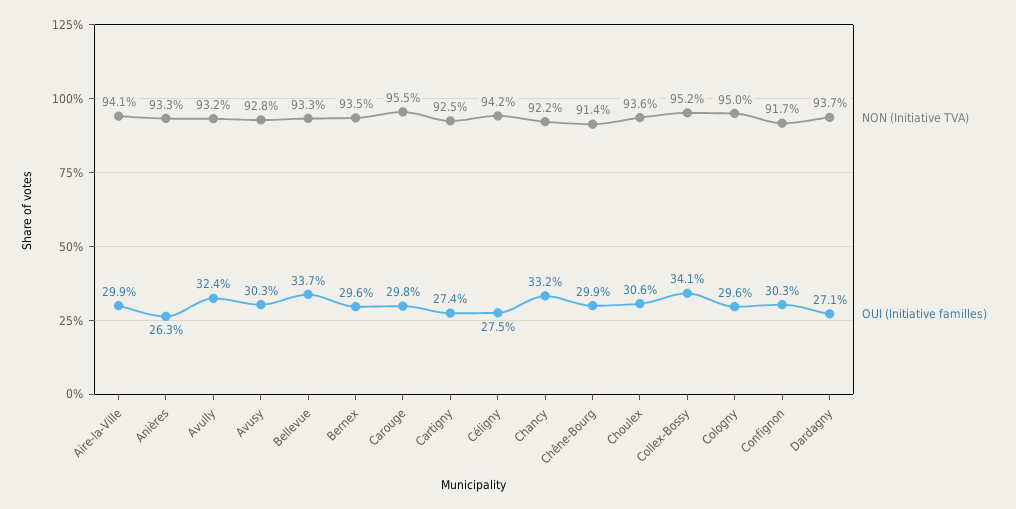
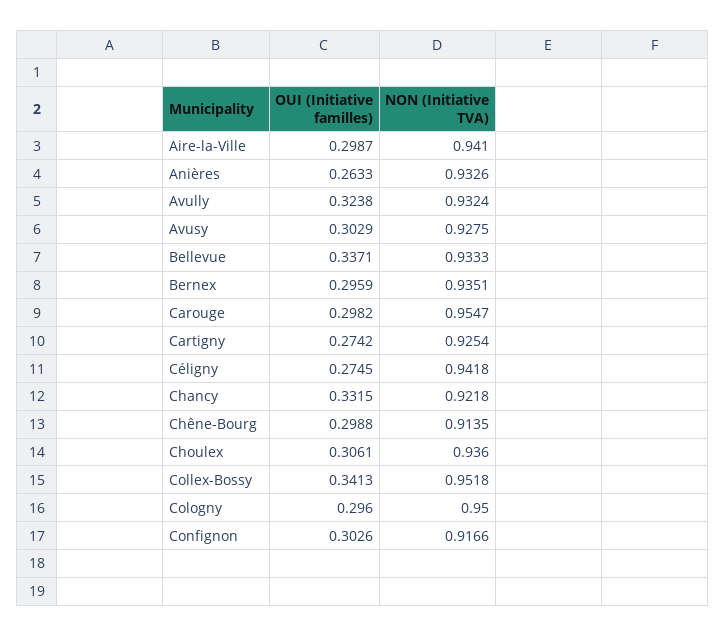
  {
    "NON (Initiative TVA)": {
      "Aire-la-Ville": 0.941,
      "Anières": 0.9326,
      "Avully": 0.9324,
      "Avusy": 0.9275,
      "Bellevue": 0.9333,
      "Bernex": 0.9351,
      "Carouge": 0.9547,
      "Cartigny": 0.9254,
      "Céligny": 0.9418,
      "Chancy": 0.9218,
      "Chêne-Bourg": 0.9135,
      "Choulex": 0.936,
      "Collex-Bossy": 0.9518,
      "Cologny": 0.95,
-     "Confignon": 0.9166,
+     "Confignon": 0.9166
-     "Dardagny": 0.937
    },
    "OUI (Initiative familles)": {
      "Aire-la-Ville": 0.2987,
      "Anières": 0.2633,
      "Avully": 0.3238,
      "Avusy": 0.3029,
      "Bellevue": 0.3371,
      "Bernex": 0.2959,
      "Carouge": 0.2982,
      "Cartigny": 0.2742,
      "Céligny": 0.2745,
      "Chancy": 0.3315,
      "Chêne-Bourg": 0.2988,
      "Choulex": 0.3061,
      "Collex-Bossy": 0.3413,
      "Cologny": 0.296,
-     "Confignon": 0.3026,
+     "Confignon": 0.3026
-     "Dardagny": 0.271
    }
  }

